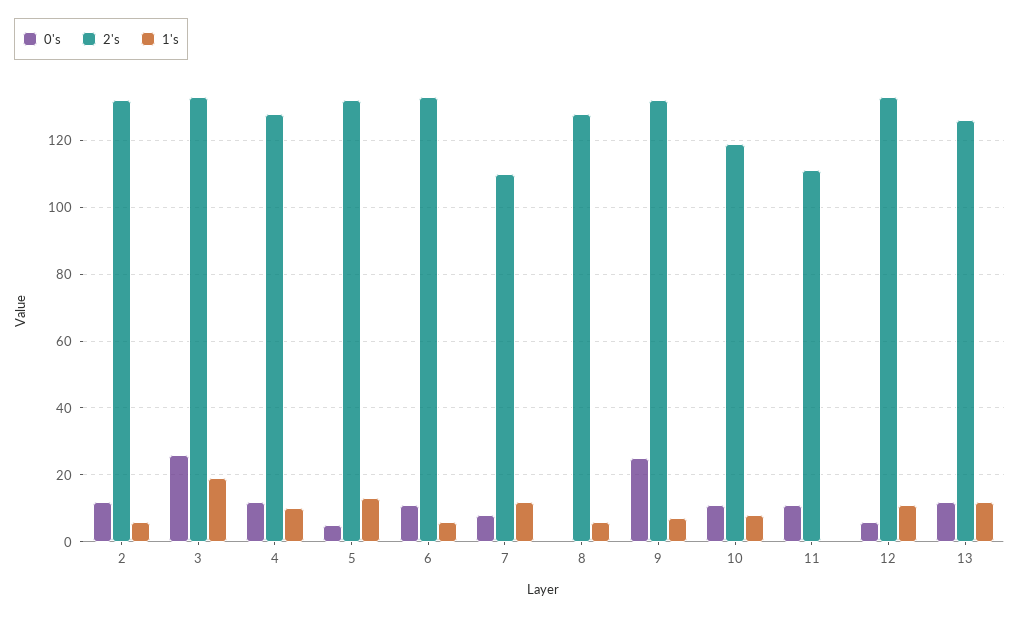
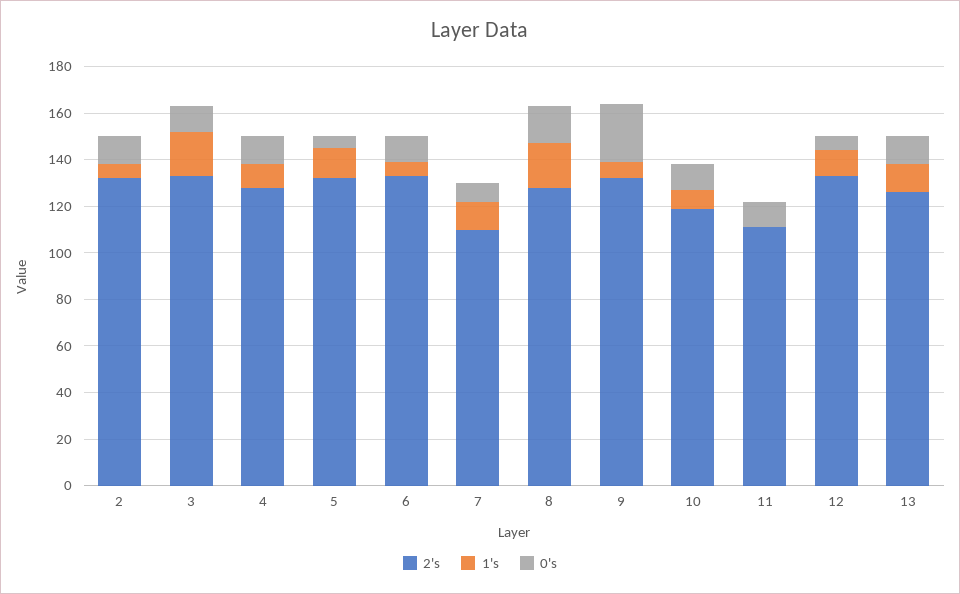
  {
    "0's": {
      "2": 10,
-     "3": 25,
+     "3": 10,
      "4": 10,
      "5": 5,
      "6": 10,
      "7": 10,
-     "8": 0,
+     "8": 15,
      "9": 25,
      "10": 10,
      "11": 10,
      "12": 5,
      "13": 10
    },
    "2's": {
      "2": 130,
      "3": 135,
      "4": 130,
      "5": 130,
      "6": 135,
      "7": 110,
      "8": 130,
      "9": 130,
      "10": 120,
      "11": 110,
      "12": 135,
      "13": 125
    },
    "1's": {
      "2": 5,
      "3": 20,
      "4": 10,
      "5": 15,
      "6": 5,
      "7": 10,
-     "8": 5,
+     "8": 20,
      "9": 5,
      "10": 10,
      "11": 0,
      "12": 10,
      "13": 10
    }
  }

